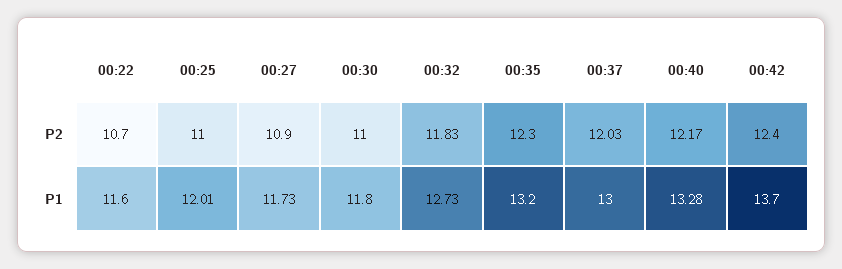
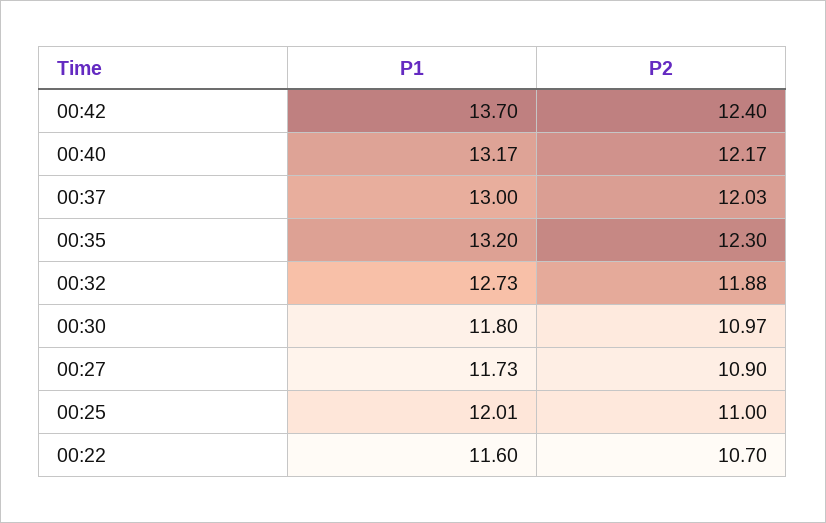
  {
    "00:22": {
      "P2": 10.7,
      "P1": 11.6
    },
    "00:25": {
      "P2": 11,
      "P1": 12.01
    },
    "00:27": {
      "P2": 10.9,
      "P1": 11.73
    },
    "00:30": {
-     "P2": 11,
+     "P2": 10.97,
      "P1": 11.8
    },
    "00:32": {
-     "P2": 11.83,
+     "P2": 11.88,
      "P1": 12.73
    },
    "00:35": {
      "P2": 12.3,
      "P1": 13.2
    },
    "00:37": {
      "P2": 12.03,
      "P1": 13
    },
    "00:40": {
      "P2": 12.17,
-     "P1": 13.28
+     "P1": 13.17
    },
    "00:42": {
      "P2": 12.4,
      "P1": 13.7
    }
  }

